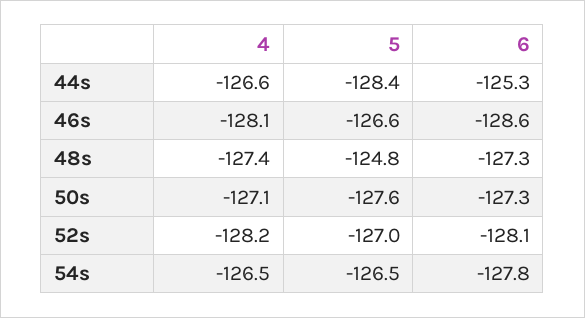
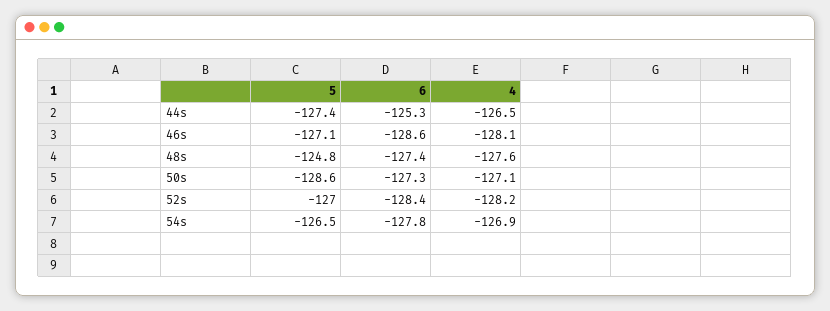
  {
    "4": {
-     "44s": -126.6,
+     "44s": -126.5,
      "46s": -128.1,
-     "48s": -127.4,
+     "48s": -127.6,
      "50s": -127.1,
      "52s": -128.2,
-     "54s": -126.5
+     "54s": -126.9
    },
    "5": {
-     "44s": -128.4,
+     "44s": -127.4,
-     "46s": -126.6,
+     "46s": -127.1,
      "48s": -124.8,
-     "50s": -127.6,
+     "50s": -128.6,
      "52s": -127,
      "54s": -126.5
    },
    "6": {
      "44s": -125.3,
      "46s": -128.6,
-     "48s": -127.3,
+     "48s": -127.4,
      "50s": -127.3,
-     "52s": -128.1,
+     "52s": -128.4,
      "54s": -127.8
    }
  }

